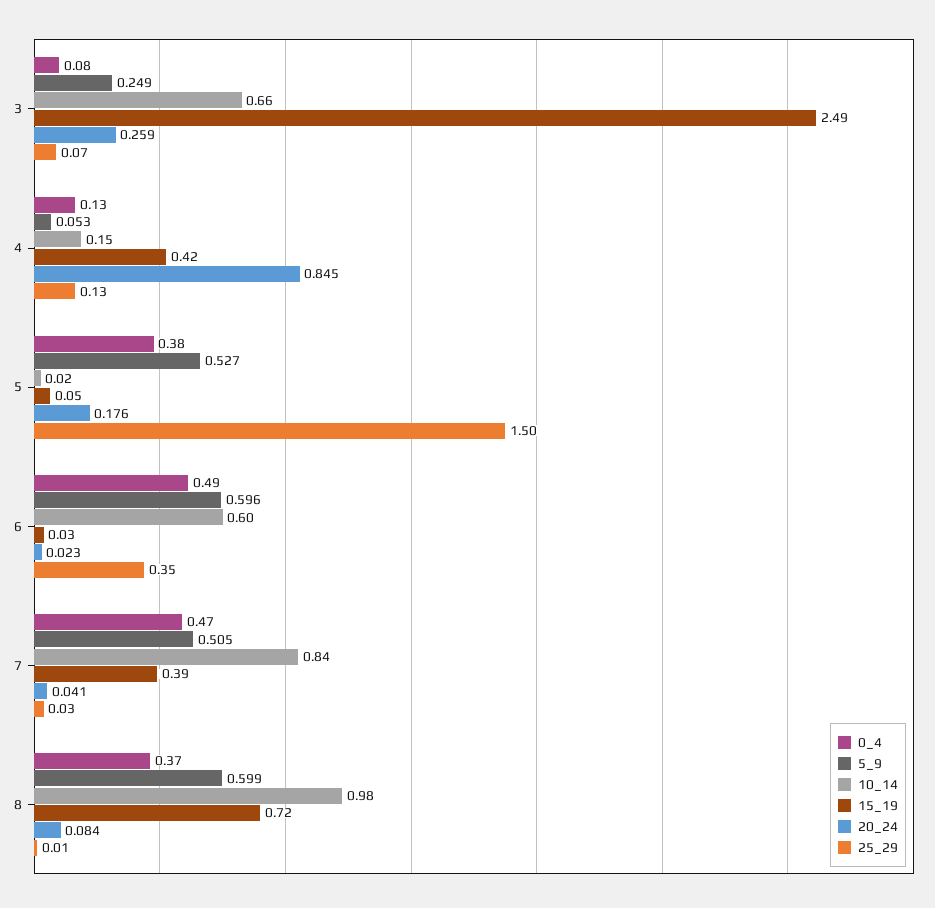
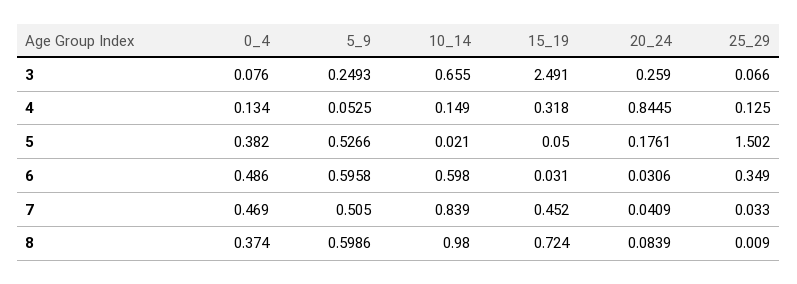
  {
    "0_4": {
      "3": 0.076,
      "4": 0.134,
      "5": 0.382,
      "6": 0.486,
      "7": 0.469,
      "8": 0.374
    },
    "5_9": {
      "3": 0.2493,
      "4": 0.0525,
      "5": 0.5266,
      "6": 0.5958,
      "7": 0.505,
      "8": 0.5986
    },
    "10_14": {
      "3": 0.655,
      "4": 0.149,
      "5": 0.021,
      "6": 0.598,
      "7": 0.839,
      "8": 0.98
    },
    "15_19": {
      "3": 2.491,
-     "4": 0.42,
+     "4": 0.318,
      "5": 0.05,
      "6": 0.031,
-     "7": 0.39,
+     "7": 0.452,
      "8": 0.724
    },
    "20_24": {
      "3": 0.259,
      "4": 0.8445,
      "5": 0.1761,
-     "6": 0.023,
+     "6": 0.0306,
      "7": 0.0409,
      "8": 0.0839
    },
    "25_29": {
      "3": 0.066,
      "4": 0.125,
      "5": 1.502,
      "6": 0.349,
      "7": 0.033,
      "8": 0.009
    }
  }

